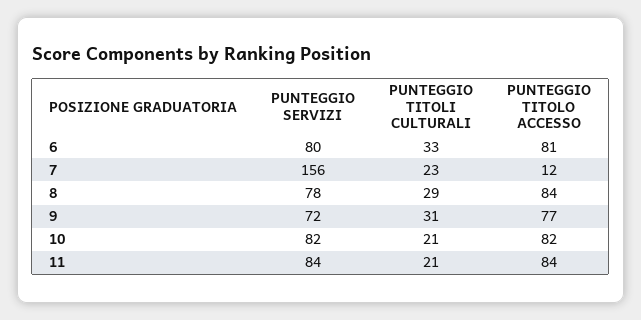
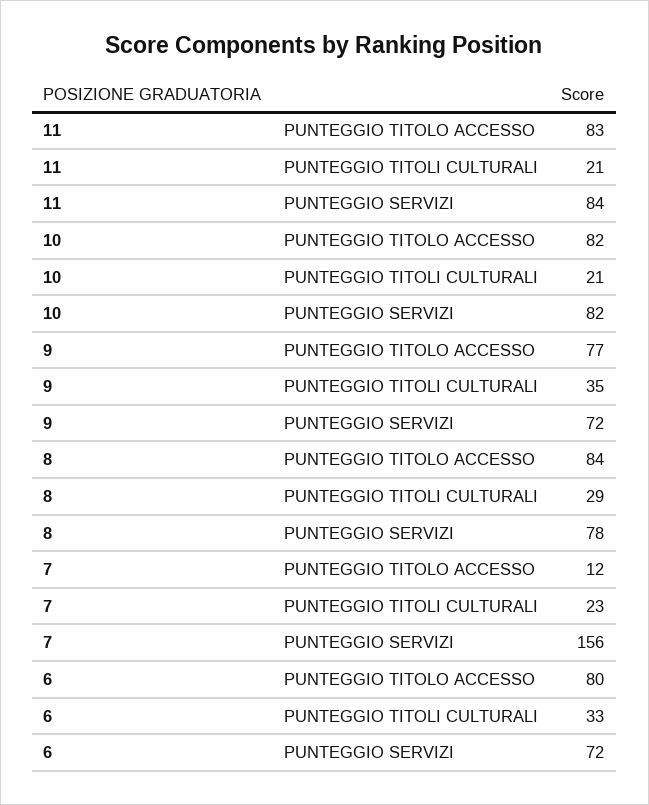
  {
    "PUNTEGGIO SERVIZI": {
-     "6": 80,
+     "6": 72,
      "7": 156,
      "8": 78,
      "9": 72,
      "10": 82,
      "11": 84
    },
    "PUNTEGGIO TITOLI CULTURALI": {
      "6": 33,
      "7": 23,
      "8": 29,
-     "9": 31,
+     "9": 35,
      "10": 21,
      "11": 21
    },
    "PUNTEGGIO TITOLO ACCESSO": {
-     "6": 81,
+     "6": 80,
      "7": 12,
      "8": 84,
      "9": 77,
      "10": 82,
-     "11": 84
+     "11": 83
    }
  }

